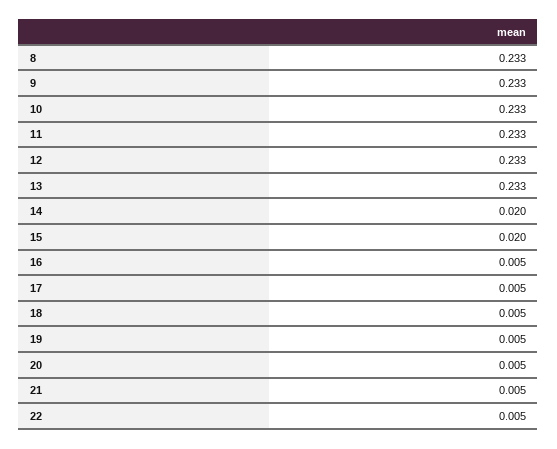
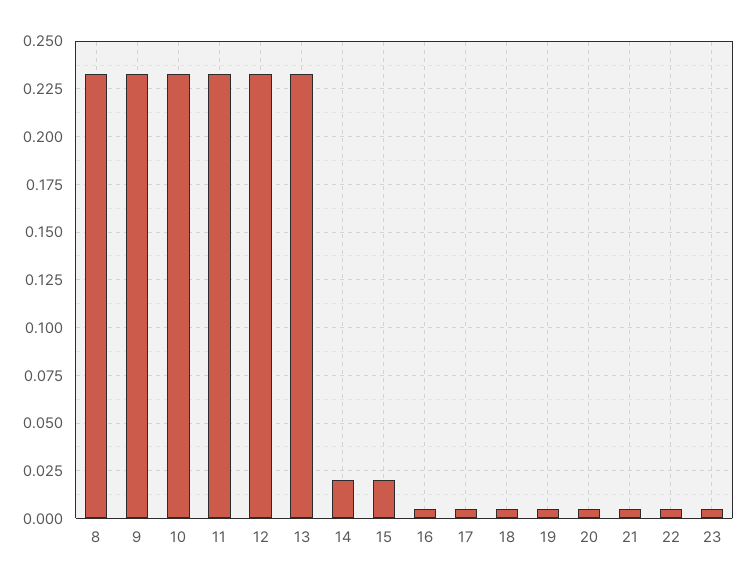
  {
    "8": 0.233,
    "9": 0.233,
    "10": 0.233,
    "11": 0.233,
    "12": 0.233,
    "13": 0.233,
    "14": 0.02,
    "15": 0.02,
    "16": 0.005,
    "17": 0.005,
    "18": 0.005,
    "19": 0.005,
    "20": 0.005,
    "21": 0.005,
-   "22": 0.005
+   "22": 0.005,
+   "23": 0.005
  }

